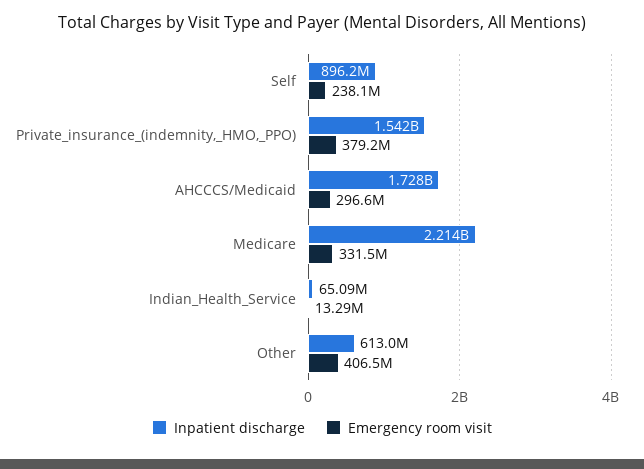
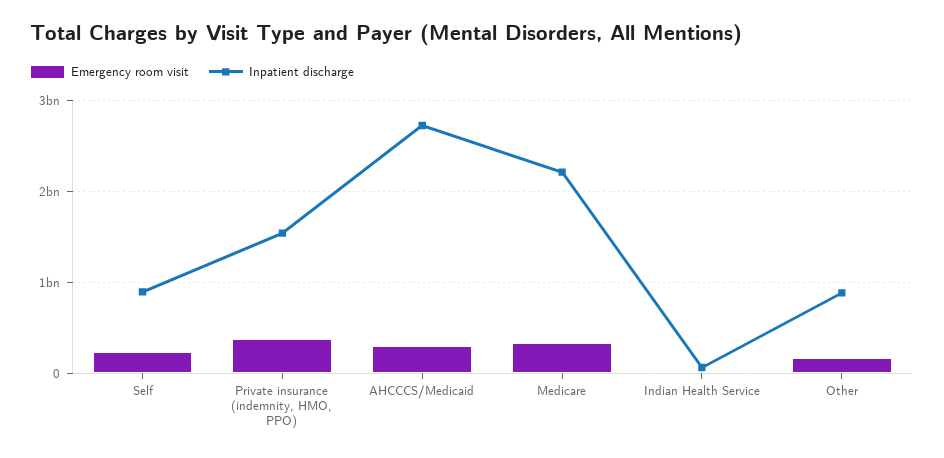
  {
    "Inpatient discharge": {
      "Self": 896200000,
      "Private_insurance_(indemnity,_HMO,_PPO)": 1542000000,
-     "AHCCCS/Medicaid": 1728000000,
+     "AHCCCS/Medicaid": 2700000000,
      "Medicare": 2214000000,
      "Indian_Health_Service": 65090000,
-     "Other": 613000000
+     "Other": 900000000
    },
    "Emergency room visit": {
      "Self": 238100000,
      "Private_insurance_(indemnity,_HMO,_PPO)": 379200000,
      "AHCCCS/Medicaid": 296600000,
      "Medicare": 331500000,
      "Indian_Health_Service": 13290000,
-     "Other": 406500000
+     "Other": 200000000
    }
  }

